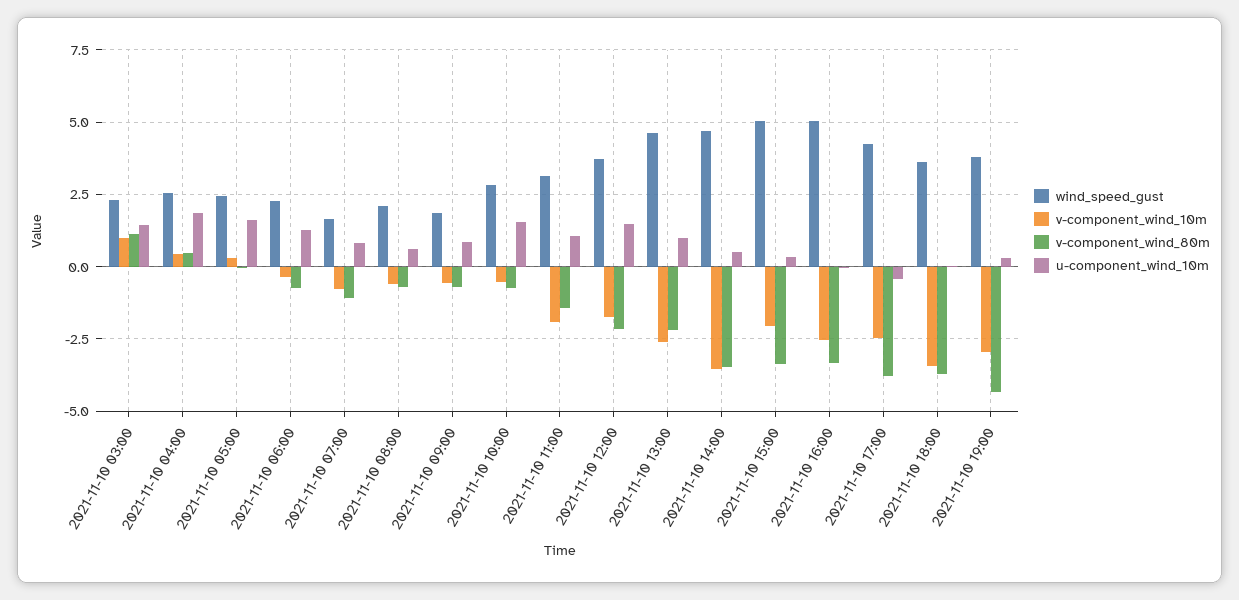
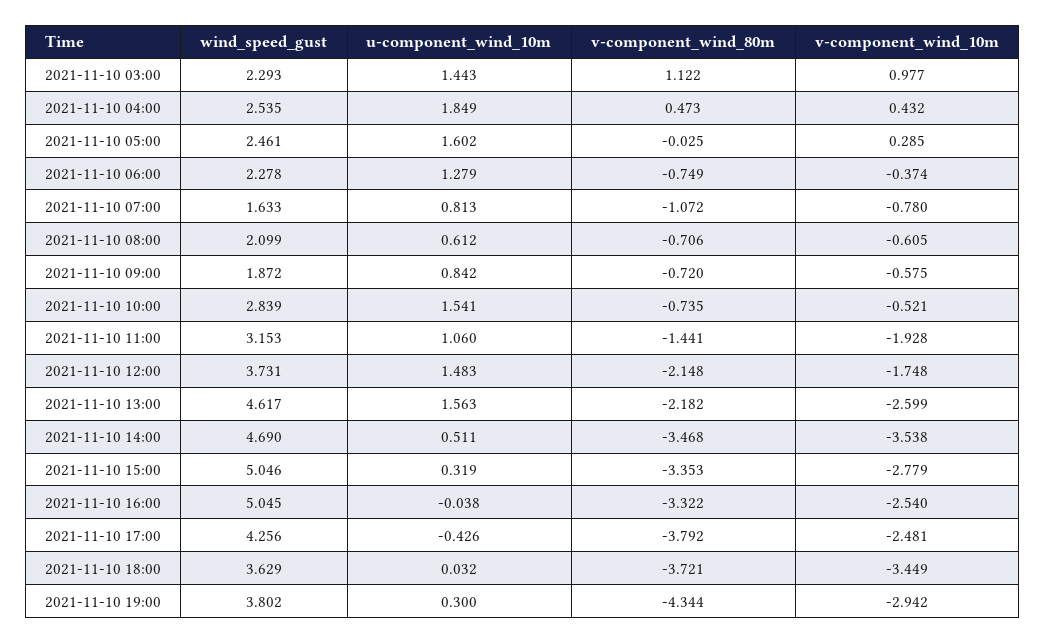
  {
    "wind_speed_gust": {
      "2021-11-10 03:00": 2.293,
      "2021-11-10 04:00": 2.535,
      "2021-11-10 05:00": 2.461,
      "2021-11-10 06:00": 2.278,
      "2021-11-10 07:00": 1.633,
      "2021-11-10 08:00": 2.099,
      "2021-11-10 09:00": 1.872,
      "2021-11-10 10:00": 2.839,
      "2021-11-10 11:00": 3.153,
      "2021-11-10 12:00": 3.731,
      "2021-11-10 13:00": 4.617,
      "2021-11-10 14:00": 4.69,
      "2021-11-10 15:00": 5.046,
      "2021-11-10 16:00": 5.045,
      "2021-11-10 17:00": 4.256,
      "2021-11-10 18:00": 3.629,
      "2021-11-10 19:00": 3.802
    },
    "v-component_wind_10m": {
      "2021-11-10 03:00": 0.977,
      "2021-11-10 04:00": 0.432,
      "2021-11-10 05:00": 0.285,
      "2021-11-10 06:00": -0.374,
      "2021-11-10 07:00": -0.78,
      "2021-11-10 08:00": -0.605,
      "2021-11-10 09:00": -0.575,
      "2021-11-10 10:00": -0.521,
      "2021-11-10 11:00": -1.928,
      "2021-11-10 12:00": -1.748,
      "2021-11-10 13:00": -2.599,
      "2021-11-10 14:00": -3.538,
-     "2021-11-10 15:00": -2,
+     "2021-11-10 15:00": -2.779,
      "2021-11-10 16:00": -2.54,
      "2021-11-10 17:00": -2.481,
      "2021-11-10 18:00": -3.449,
      "2021-11-10 19:00": -2.942
    },
    "v-component_wind_80m": {
      "2021-11-10 03:00": 1.122,
      "2021-11-10 04:00": 0.473,
      "2021-11-10 05:00": -0.025,
      "2021-11-10 06:00": -0.749,
      "2021-11-10 07:00": -1.072,
      "2021-11-10 08:00": -0.706,
      "2021-11-10 09:00": -0.72,
      "2021-11-10 10:00": -0.735,
      "2021-11-10 11:00": -1.441,
      "2021-11-10 12:00": -2.148,
      "2021-11-10 13:00": -2.182,
      "2021-11-10 14:00": -3.468,
      "2021-11-10 15:00": -3.353,
      "2021-11-10 16:00": -3.322,
      "2021-11-10 17:00": -3.792,
      "2021-11-10 18:00": -3.721,
      "2021-11-10 19:00": -4.344
    },
    "u-component_wind_10m": {
      "2021-11-10 03:00": 1.443,
      "2021-11-10 04:00": 1.849,
      "2021-11-10 05:00": 1.602,
      "2021-11-10 06:00": 1.279,
      "2021-11-10 07:00": 0.813,
      "2021-11-10 08:00": 0.612,
      "2021-11-10 09:00": 0.842,
      "2021-11-10 10:00": 1.541,
      "2021-11-10 11:00": 1.06,
      "2021-11-10 12:00": 1.483,
-     "2021-11-10 13:00": 1,
+     "2021-11-10 13:00": 1.563,
      "2021-11-10 14:00": 0.511,
      "2021-11-10 15:00": 0.319,
      "2021-11-10 16:00": -0.038,
      "2021-11-10 17:00": -0.426,
      "2021-11-10 18:00": 0.032,
      "2021-11-10 19:00": 0.3
    }
  }

